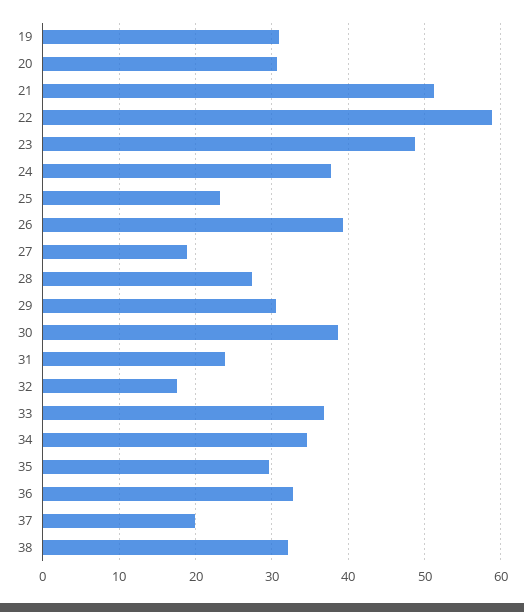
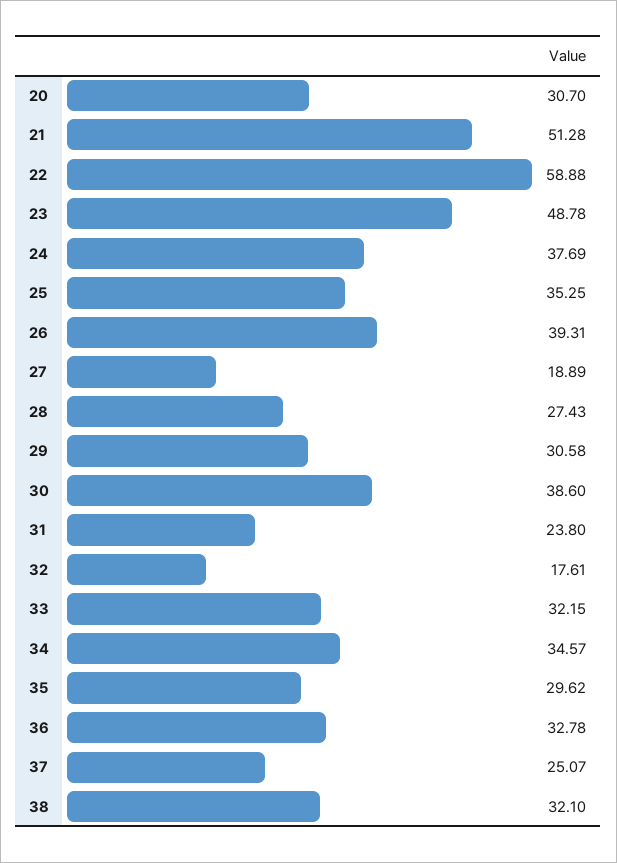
  {
-   "19": 31,
    "20": 30.7,
    "21": 51.28,
    "22": 58.88,
    "23": 48.78,
    "24": 37.69,
-   "25": 23,
+   "25": 35.25,
    "26": 39.31,
    "27": 18.89,
    "28": 27.43,
    "29": 30.58,
    "30": 38.6,
    "31": 23.8,
    "32": 17.61,
-   "33": 37,
+   "33": 32.15,
    "34": 34.57,
    "35": 29.62,
    "36": 32.78,
-   "37": 20,
+   "37": 25.07,
    "38": 32.1
  }

